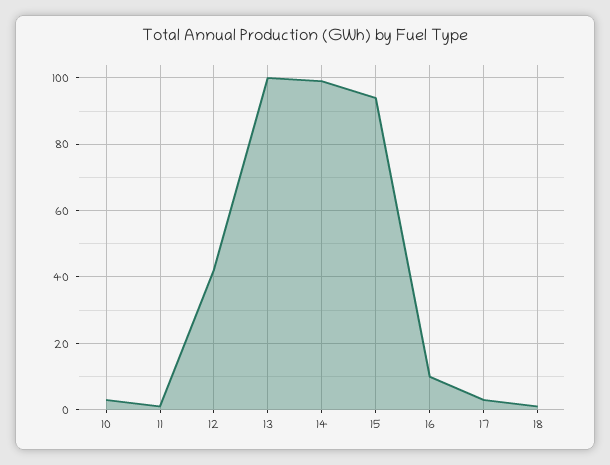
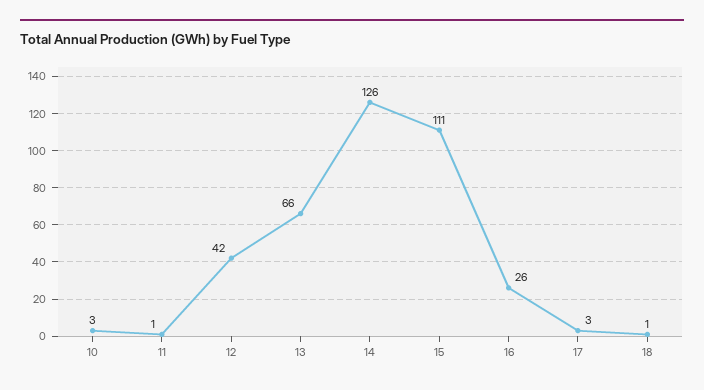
  {
    "10": 3,
    "11": 1,
    "12": 42,
-   "13": 100,
+   "13": 66,
-   "14": 100,
+   "14": 126,
-   "15": 95,
+   "15": 111,
-   "16": 10,
+   "16": 26,
    "17": 3,
    "18": 1
  }

